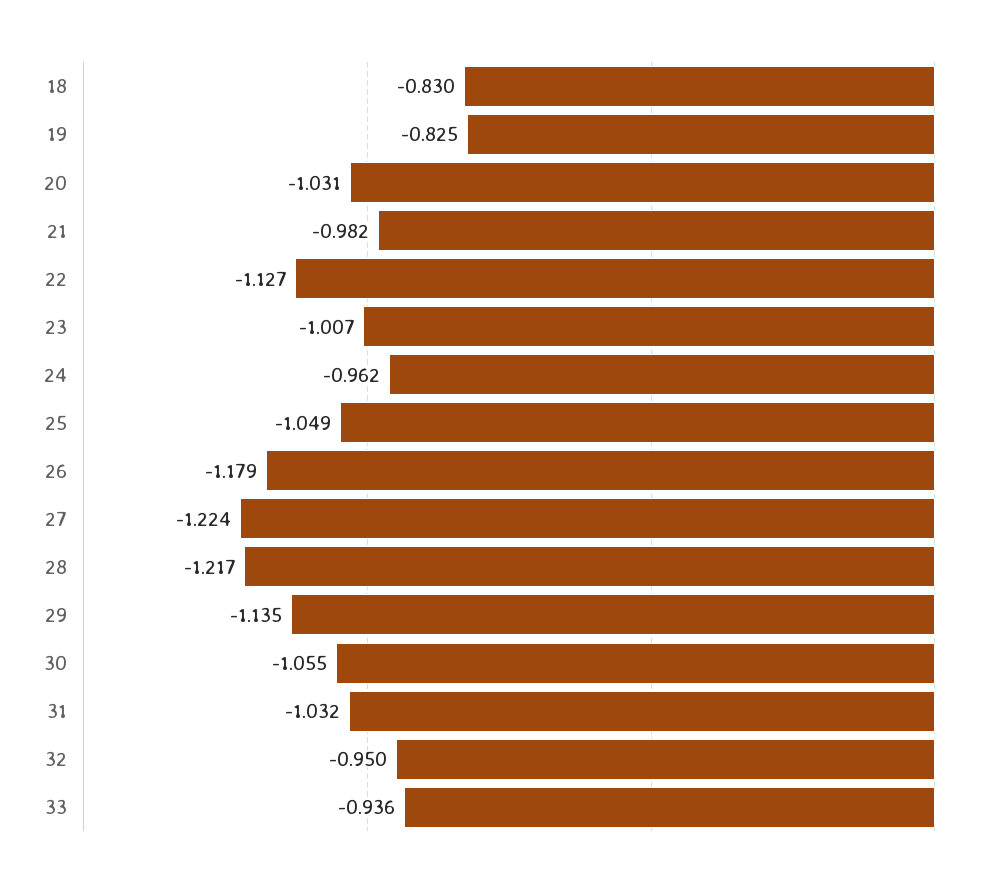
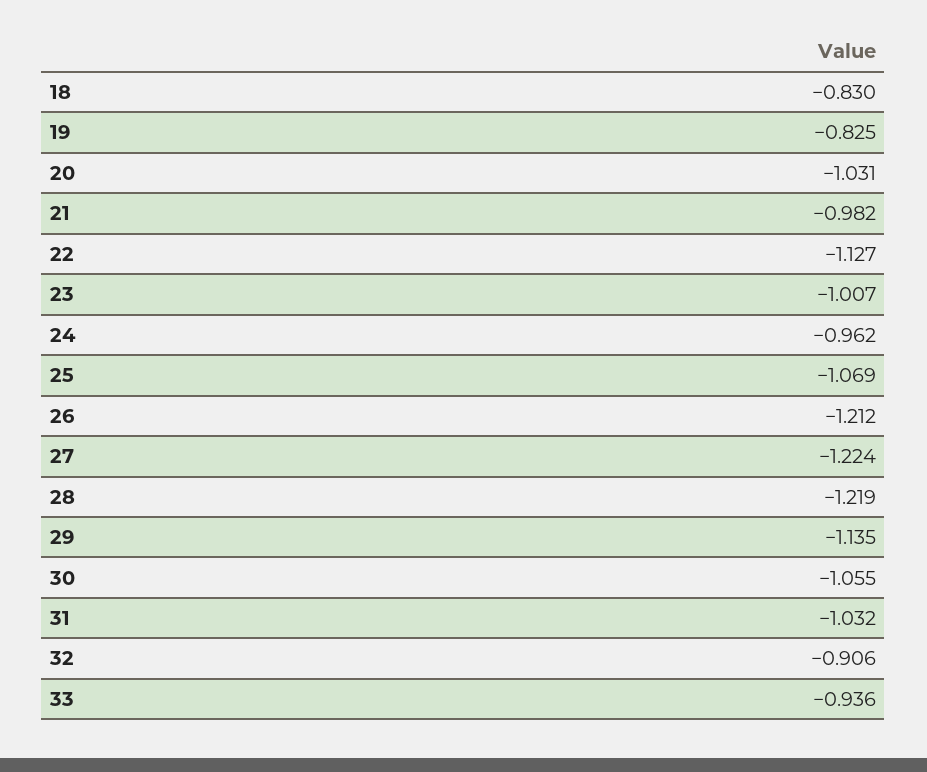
  {
    "18": -0.83,
    "19": -0.825,
    "20": -1.031,
    "21": -0.982,
    "22": -1.127,
    "23": -1.007,
    "24": -0.962,
-   "25": -1.049,
+   "25": -1.069,
-   "26": -1.179,
+   "26": -1.212,
    "27": -1.224,
-   "28": -1.217,
+   "28": -1.219,
    "29": -1.135,
    "30": -1.055,
    "31": -1.032,
-   "32": -0.95,
+   "32": -0.906,
    "33": -0.936
  }

